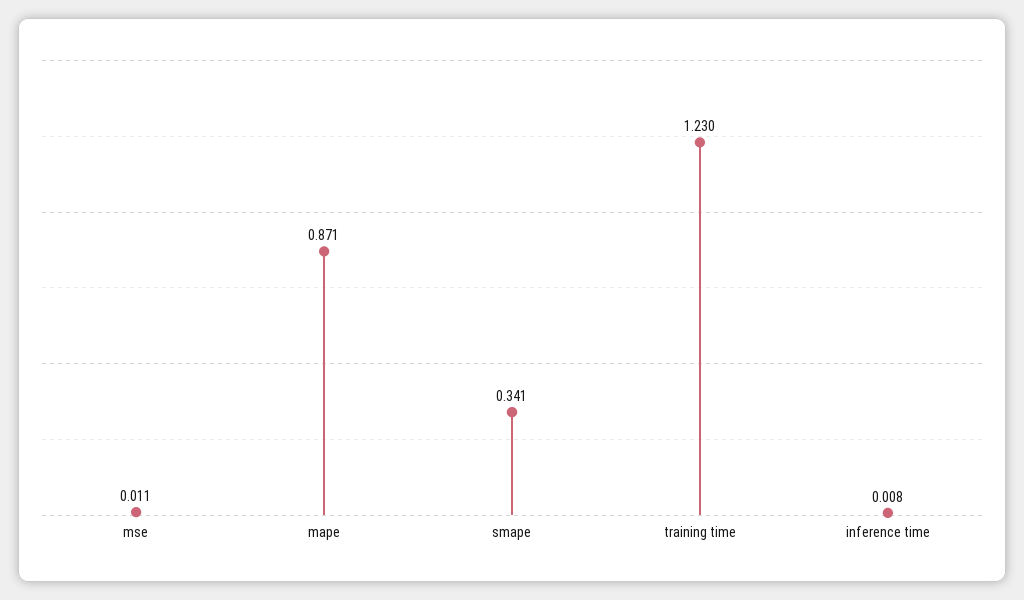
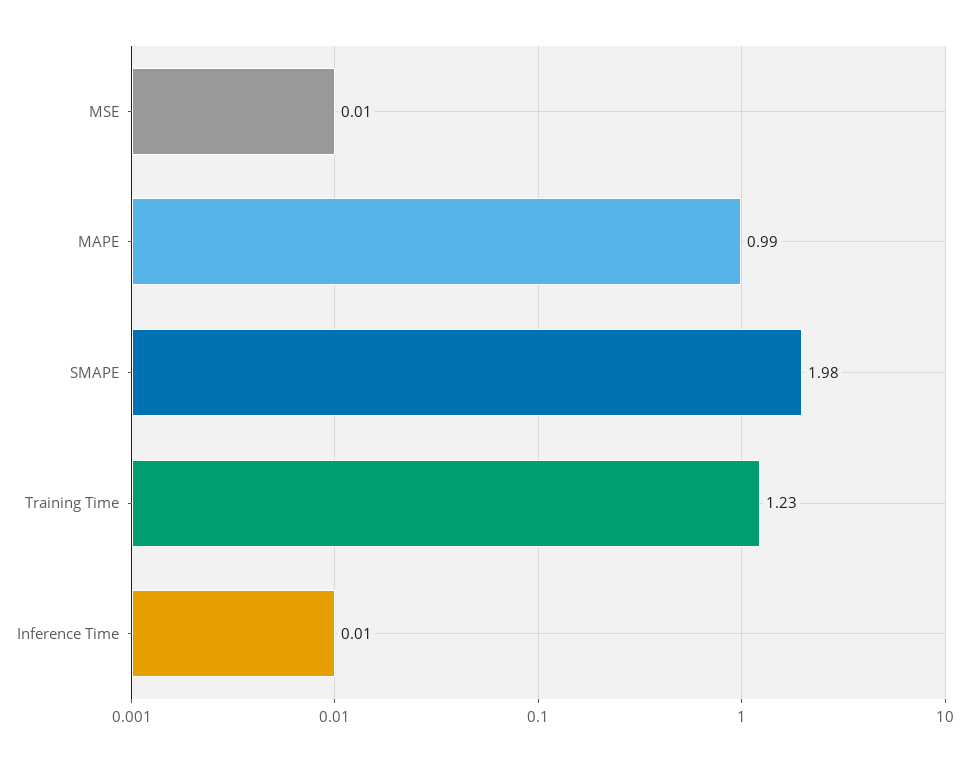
  {
    "mse": 0.011,
-   "mape": 0.871,
+   "mape": 0.99,
-   "smape": 0.341,
+   "smape": 1.98,
    "training time": 1.23,
    "inference time": 0.008
  }

